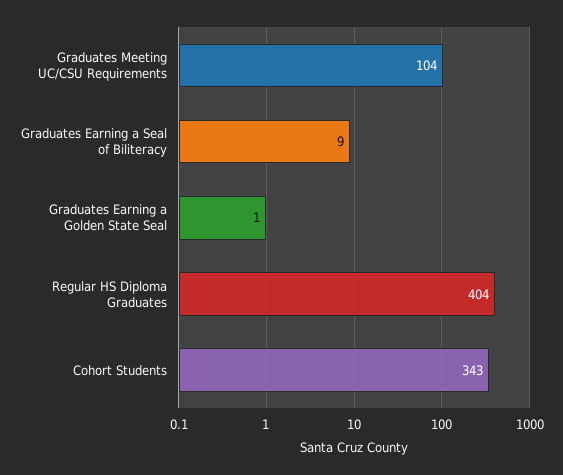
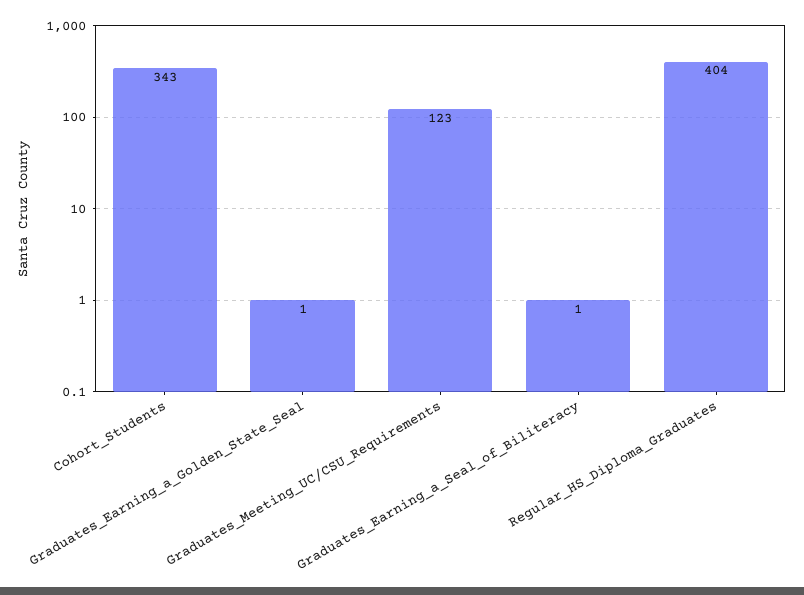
  {
-   "Graduates Meeting UC/CSU Requirements": 104,
+   "Graduates Meeting UC/CSU Requirements": 123,
-   "Graduates Earning a Seal of Biliteracy": 9,
+   "Graduates Earning a Seal of Biliteracy": 1,
    "Graduates Earning a Golden State Seal": 1,
    "Regular HS Diploma Graduates": 404,
    "Cohort Students": 343
  }

